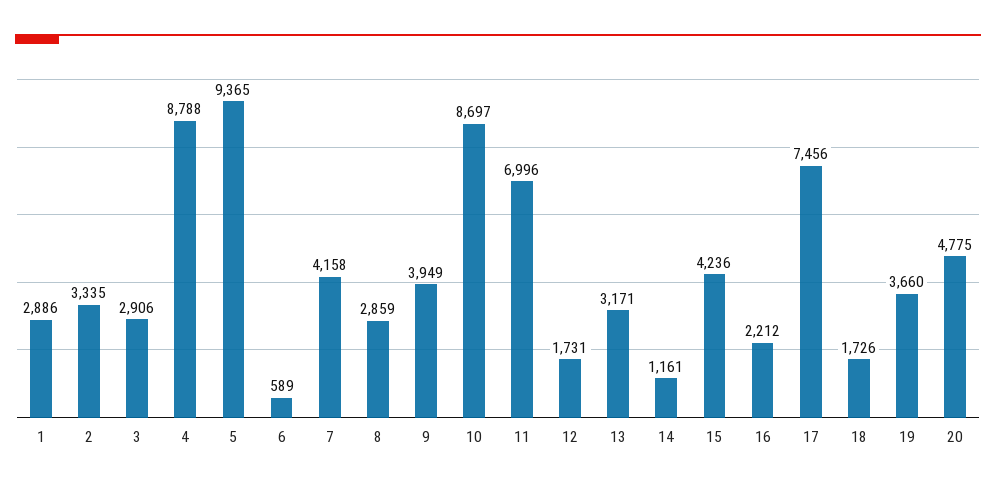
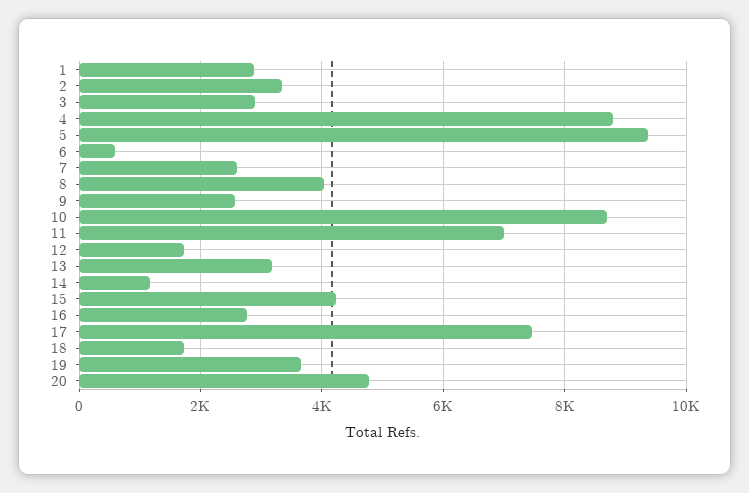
  {
    "1": 2886,
    "2": 3335,
    "3": 2906,
    "4": 8788,
    "5": 9365,
    "6": 589,
-   "7": 4158,
+   "7": 2600,
-   "8": 2859,
+   "8": 4000,
-   "9": 3949,
+   "9": 2600,
    "10": 8697,
    "11": 6996,
    "12": 1731,
    "13": 3171,
    "14": 1161,
    "15": 4236,
-   "16": 2212,
+   "16": 2800,
    "17": 7456,
    "18": 1726,
    "19": 3660,
    "20": 4775
  }

